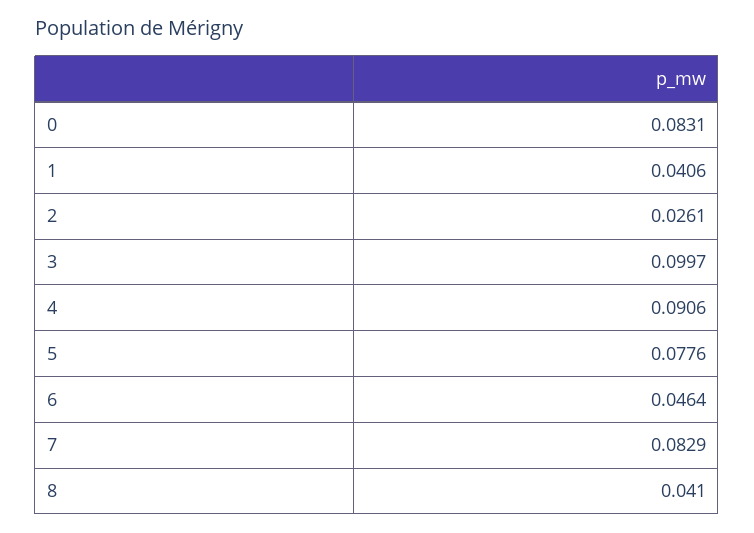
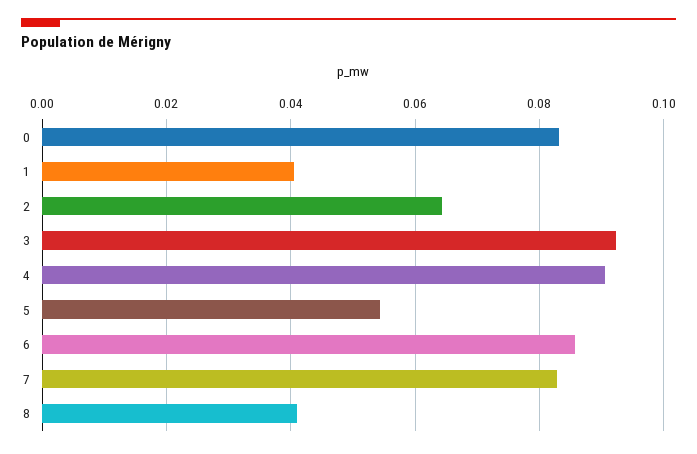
  {
    "0": 0.0831,
    "1": 0.0406,
-   "2": 0.0261,
+   "2": 0.064,
-   "3": 0.0997,
+   "3": 0.092,
    "4": 0.0906,
-   "5": 0.0776,
+   "5": 0.054,
-   "6": 0.0464,
+   "6": 0.086,
    "7": 0.0829,
    "8": 0.041
  }

